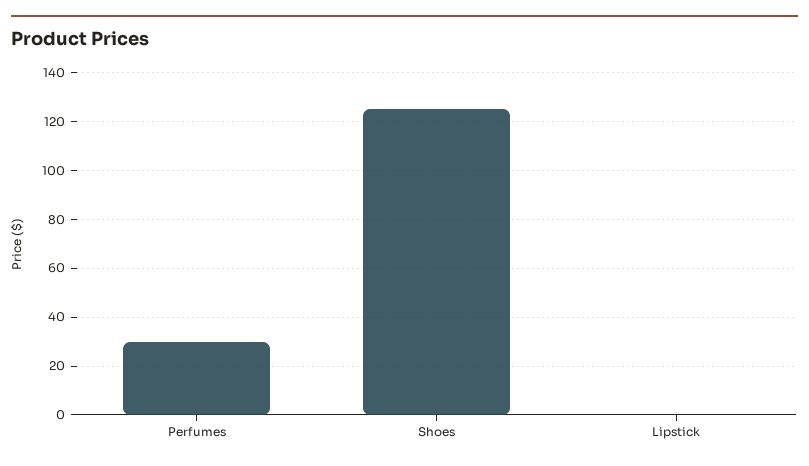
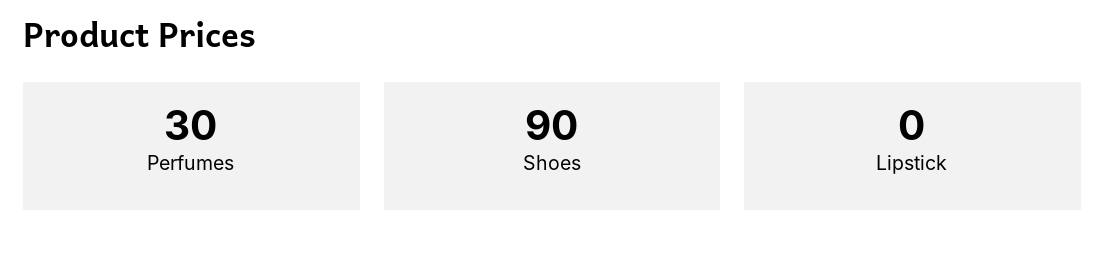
  {
    "Perfumes": 30,
-   "Shoes": 125,
+   "Shoes": 90,
    "Lipstick": 0
  }

